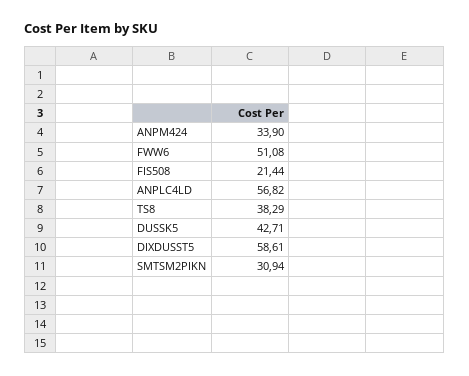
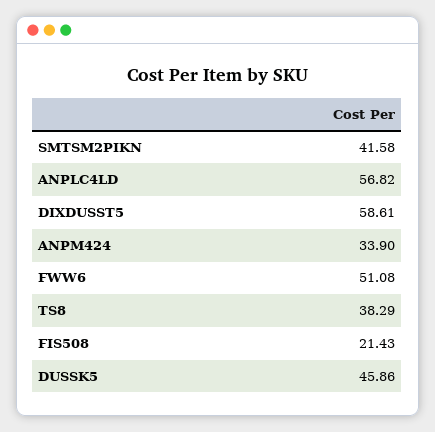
  {
    "ANPM424": 33.9,
    "FWW6": 51.08,
-   "FIS508": 21.44,
+   "FIS508": 21.43,
    "ANPLC4LD": 56.82,
    "TS8": 38.29,
-   "DUSSK5": 42.71,
+   "DUSSK5": 45.86,
    "DIXDUSST5": 58.61,
-   "SMTSM2PIKN": 30.94
+   "SMTSM2PIKN": 41.58
  }

